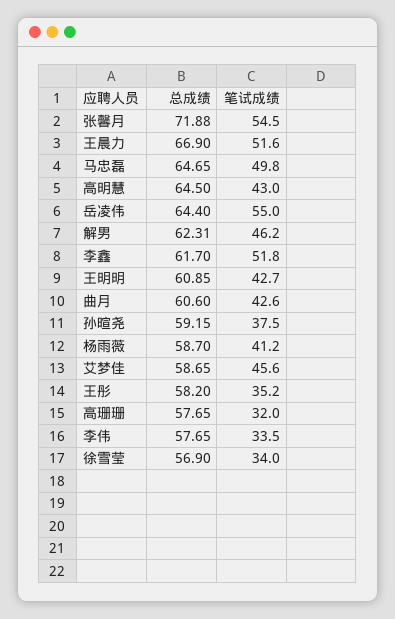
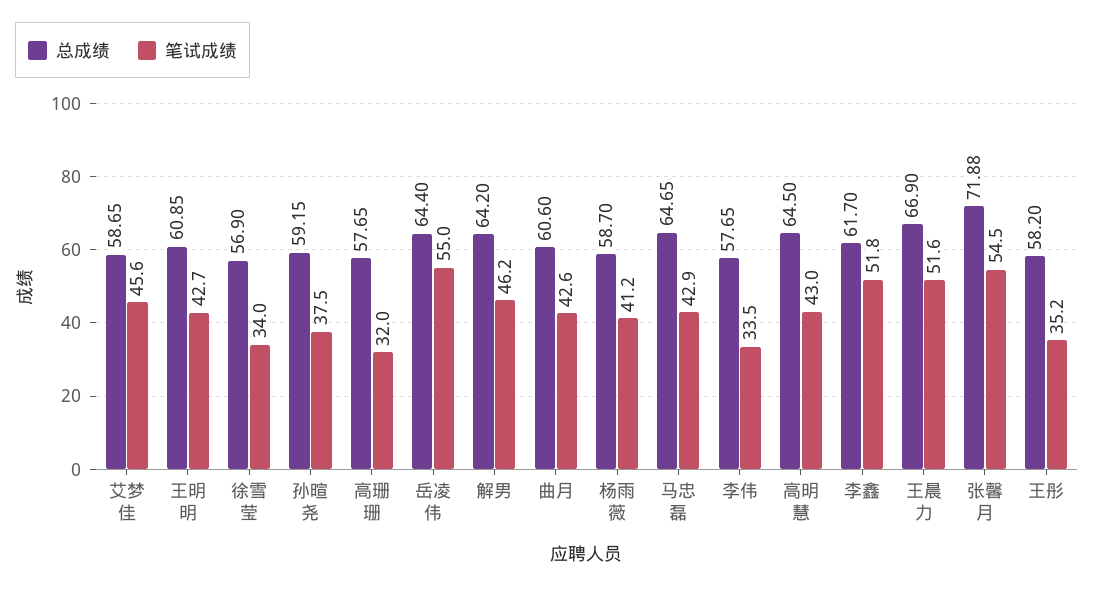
  {
    "总成绩": {
      "张馨月": 71.88,
      "王晨力": 66.9,
      "马忠磊": 64.65,
      "高明慧": 64.5,
      "岳凌伟": 64.4,
-     "解男": 62.31,
+     "解男": 64.2,
      "李鑫": 61.7,
      "王明明": 60.85,
      "曲月": 60.6,
      "孙暄尧": 59.15,
      "杨雨薇": 58.7,
      "艾梦佳": 58.65,
      "王彤": 58.2,
      "高珊珊": 57.65,
      "李伟": 57.65,
      "徐雪莹": 56.9
    },
    "笔试成绩": {
      "张馨月": 54.5,
      "王晨力": 51.6,
-     "马忠磊": 49.8,
+     "马忠磊": 42.9,
      "高明慧": 43,
      "岳凌伟": 55,
      "解男": 46.2,
      "李鑫": 51.8,
      "王明明": 42.7,
      "曲月": 42.6,
      "孙暄尧": 37.5,
      "杨雨薇": 41.2,
      "艾梦佳": 45.6,
      "王彤": 35.2,
      "高珊珊": 32,
      "李伟": 33.5,
      "徐雪莹": 34
    }
  }

